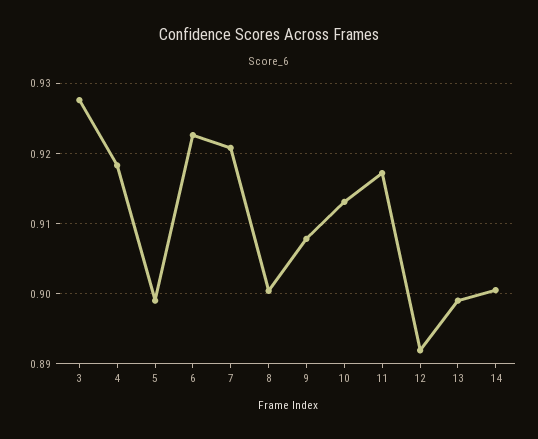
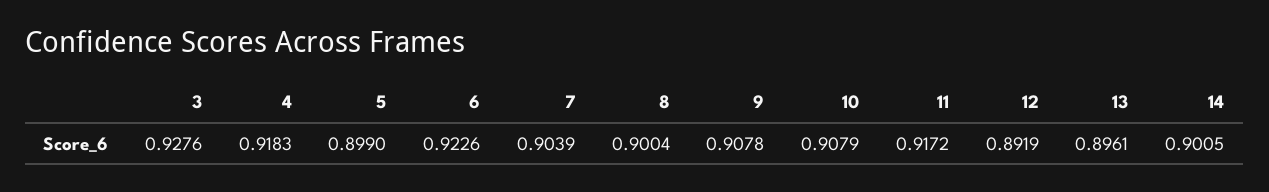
  {
    "3": 0.9276,
    "4": 0.9183,
    "5": 0.899,
    "6": 0.9226,
-   "7": 0.921,
+   "7": 0.9039,
    "8": 0.9004,
    "9": 0.9078,
-   "10": 0.913,
+   "10": 0.9079,
    "11": 0.9172,
    "12": 0.8919,
-   "13": 0.899,
+   "13": 0.8961,
    "14": 0.9005
  }

